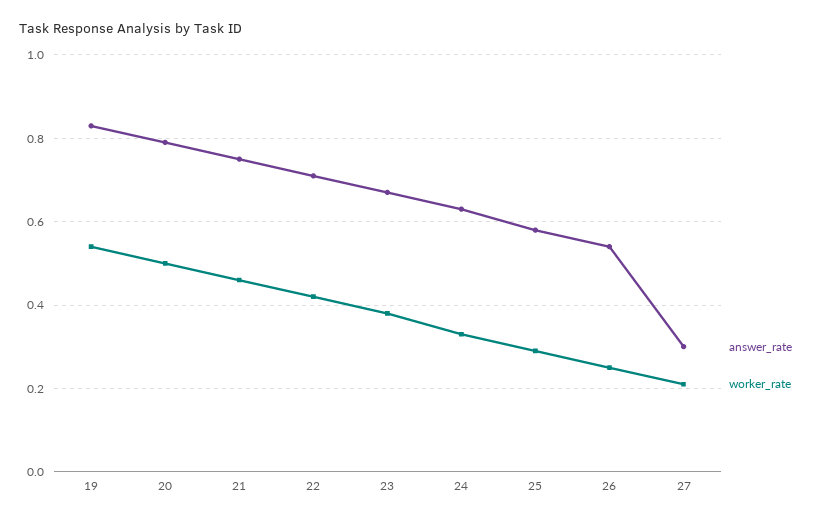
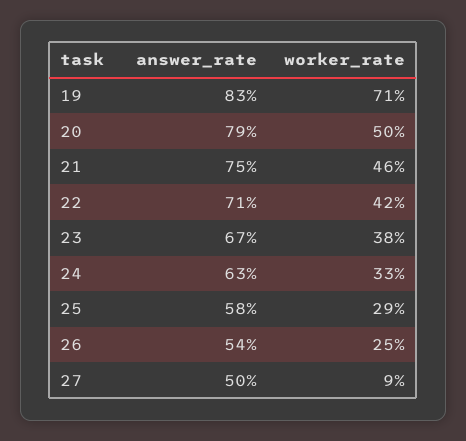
  {
    "answer_rate": {
      "19": 0.83,
      "20": 0.79,
      "21": 0.75,
      "22": 0.71,
      "23": 0.67,
      "24": 0.63,
      "25": 0.58,
      "26": 0.54,
-     "27": 0.3
+     "27": 0.5
    },
    "worker_rate": {
-     "19": 0.55,
+     "19": 0.71,
      "20": 0.5,
      "21": 0.46,
      "22": 0.42,
      "23": 0.38,
      "24": 0.33,
      "25": 0.29,
      "26": 0.25,
-     "27": 0.2
+     "27": 0.09
    }
  }

